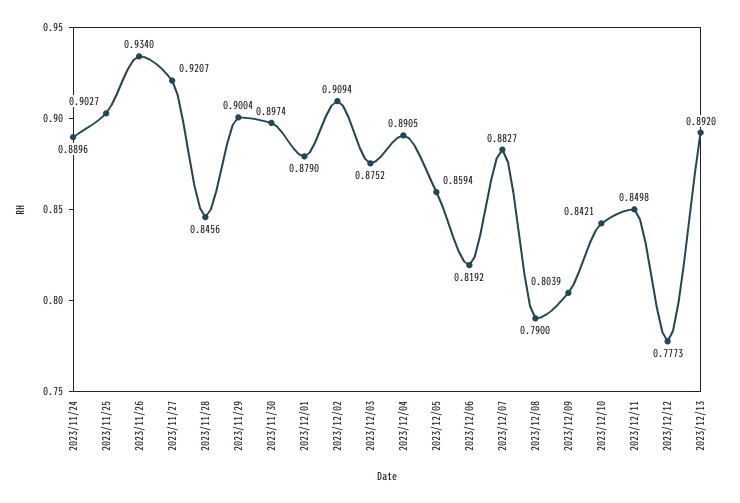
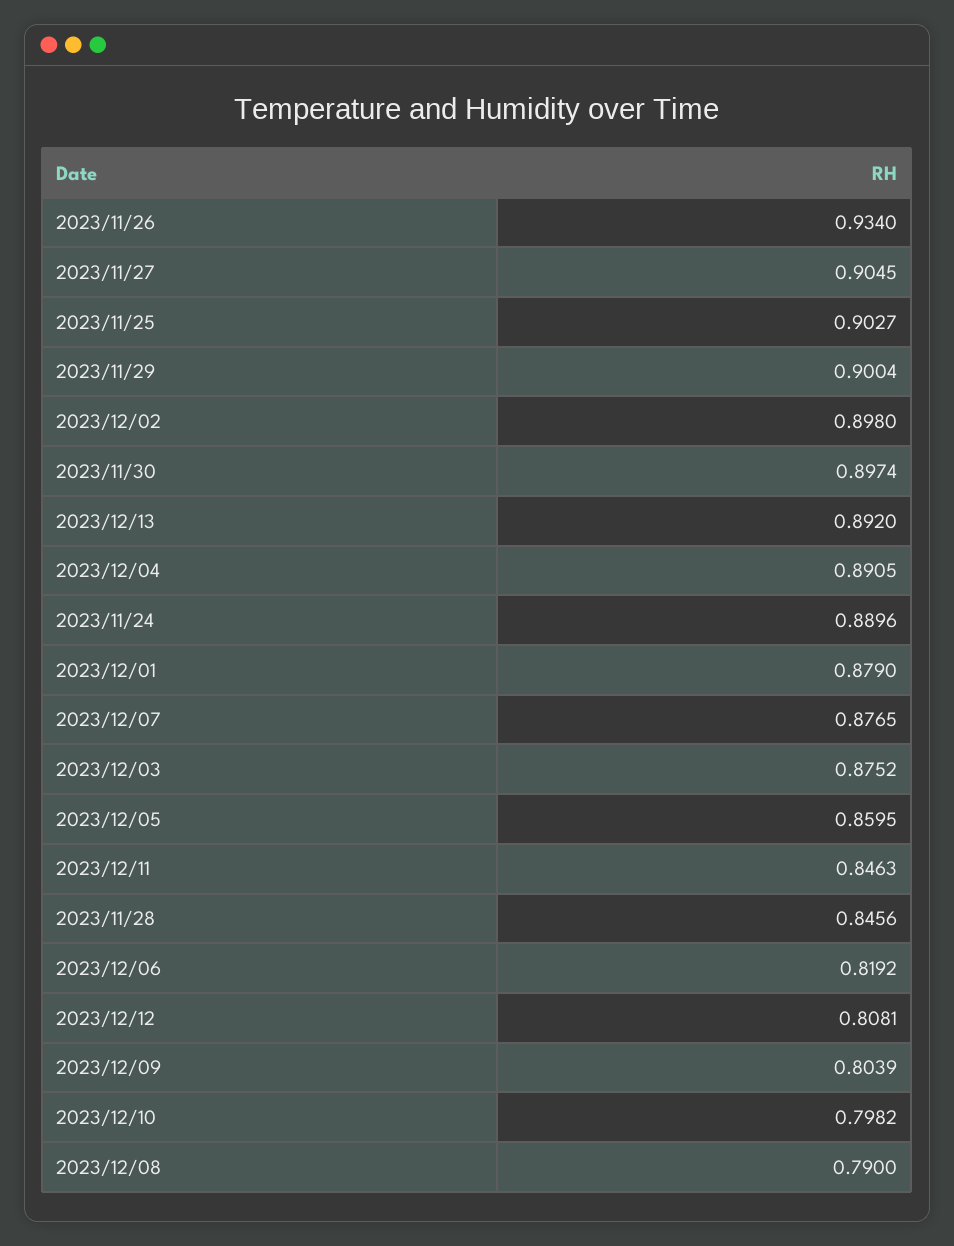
  {
    "2023/11/24": 0.8896,
    "2023/11/25": 0.9027,
    "2023/11/26": 0.934,
-   "2023/11/27": 0.9207,
+   "2023/11/27": 0.9045,
    "2023/11/28": 0.8456,
    "2023/11/29": 0.9004,
    "2023/11/30": 0.8974,
    "2023/12/01": 0.879,
-   "2023/12/02": 0.9094,
+   "2023/12/02": 0.898,
    "2023/12/03": 0.8752,
    "2023/12/04": 0.8905,
-   "2023/12/05": 0.8594,
+   "2023/12/05": 0.8595,
    "2023/12/06": 0.8192,
-   "2023/12/07": 0.8827,
+   "2023/12/07": 0.8765,
    "2023/12/08": 0.79,
    "2023/12/09": 0.8039,
-   "2023/12/10": 0.8421,
+   "2023/12/10": 0.7982,
-   "2023/12/11": 0.8498,
+   "2023/12/11": 0.8463,
-   "2023/12/12": 0.7773,
+   "2023/12/12": 0.8081,
    "2023/12/13": 0.892
  }

